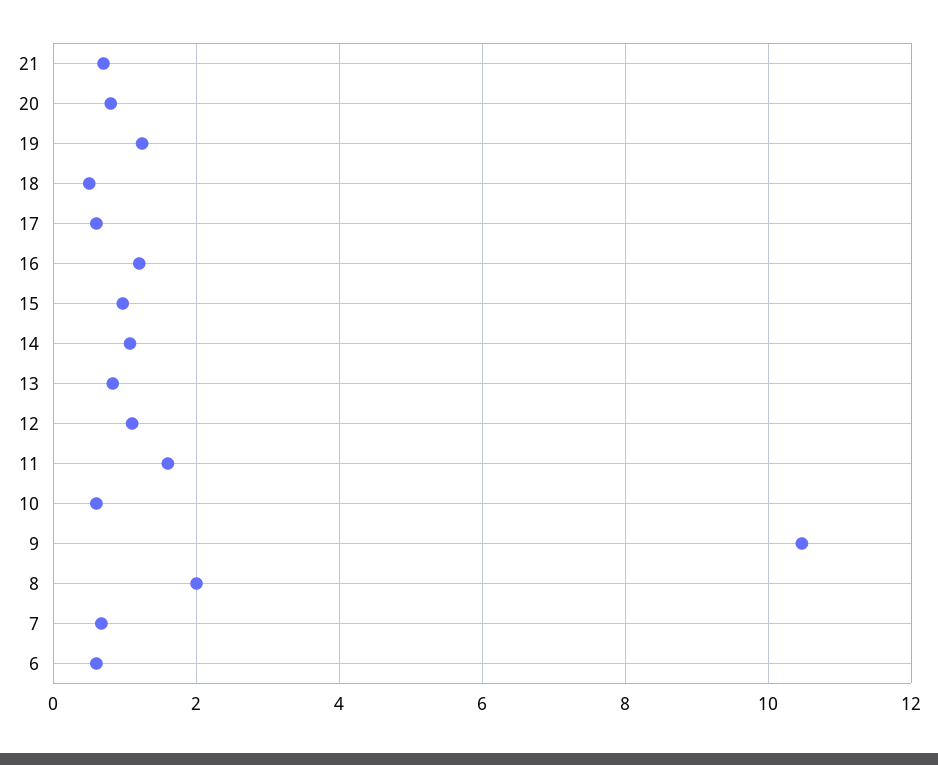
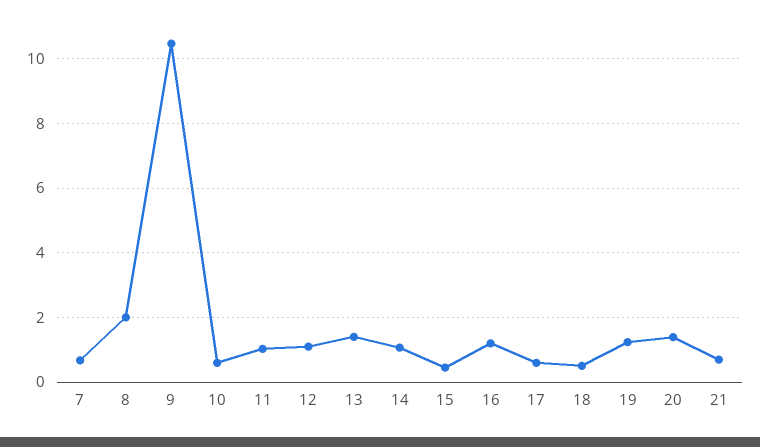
  {
    "21": 0.8,
-   "20": 0.8,
+   "20": 1.4,
    "19": 1.2,
    "18": 0.6,
    "17": 0.6,
    "16": 1.2,
-   "15": 1,
+   "15": 0.4,
    "14": 1,
-   "13": 0.8,
+   "13": 1.4,
    "12": 1.2,
-   "11": 1.6,
+   "11": 1,
    "10": 0.6,
    "9": 10.4,
    "8": 2,
-   "7": 0.6,
+   "7": 0.6
-   "6": 0.6
  }

